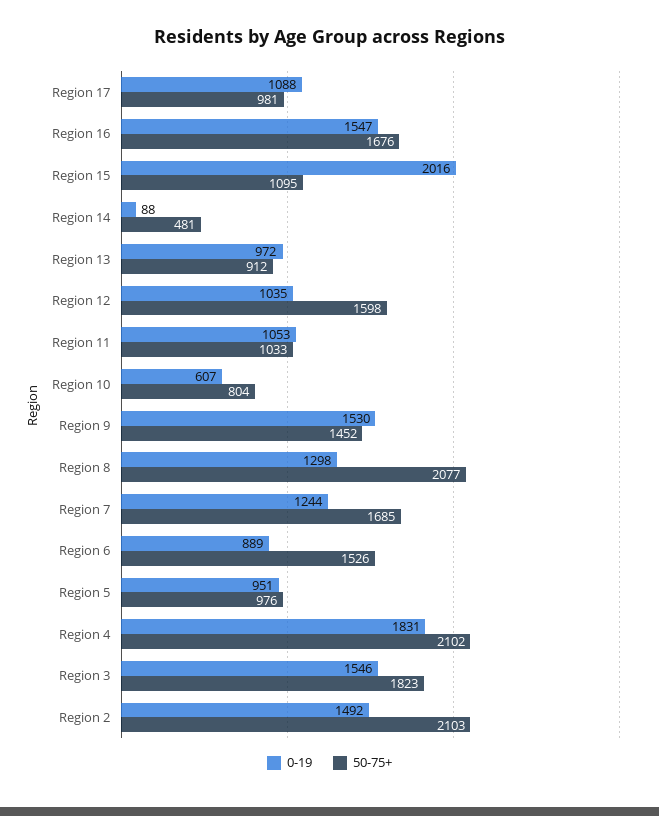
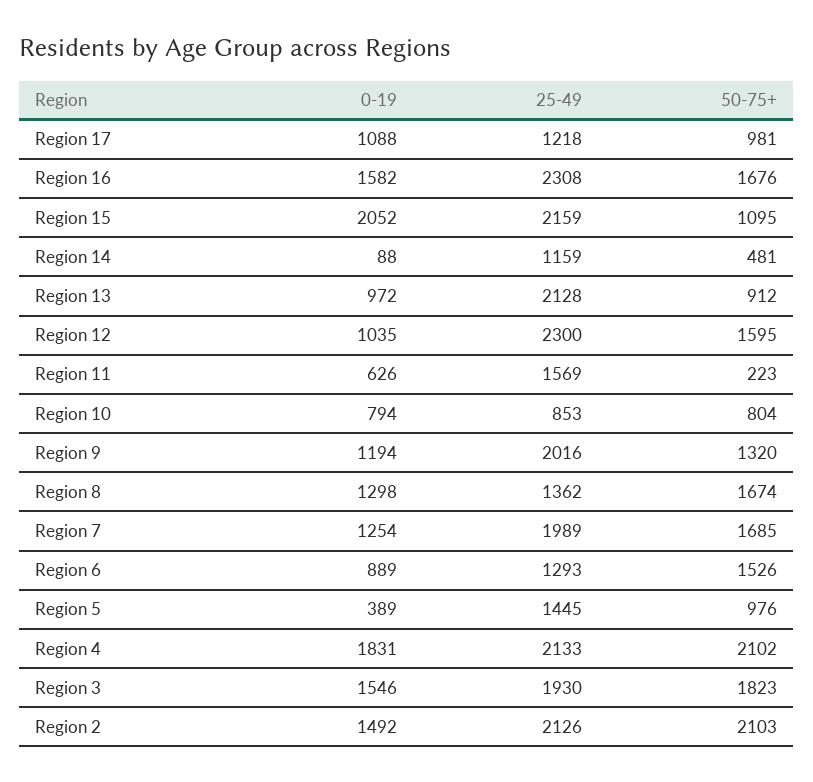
  {
    "0-19": {
      "Region 17": 1088,
-     "Region 16": 1547,
+     "Region 16": 1582,
-     "Region 15": 2016,
+     "Region 15": 2052,
      "Region 14": 88,
      "Region 13": 972,
      "Region 12": 1035,
-     "Region 11": 1053,
+     "Region 11": 626,
-     "Region 10": 607,
+     "Region 10": 794,
-     "Region 9": 1530,
+     "Region 9": 1194,
      "Region 8": 1298,
-     "Region 7": 1244,
+     "Region 7": 1254,
      "Region 6": 889,
-     "Region 5": 951,
+     "Region 5": 389,
      "Region 4": 1831,
      "Region 3": 1546,
      "Region 2": 1492
    },
    "50-75+": {
      "Region 17": 981,
      "Region 16": 1676,
      "Region 15": 1095,
      "Region 14": 481,
      "Region 13": 912,
-     "Region 12": 1598,
+     "Region 12": 1595,
-     "Region 11": 1033,
+     "Region 11": 223,
      "Region 10": 804,
-     "Region 9": 1452,
+     "Region 9": 1320,
-     "Region 8": 2077,
+     "Region 8": 1674,
      "Region 7": 1685,
      "Region 6": 1526,
      "Region 5": 976,
      "Region 4": 2102,
      "Region 3": 1823,
      "Region 2": 2103
-   }
+   },
+   "25-49": {
+     "Region 17": 1218,
+     "Region 16": 2308,
+     "Region 15": 2159,
+     "Region 14": 1159,
+     "Region 13": 2128,
+     "Region 12": 2300,
+     "Region 11": 1569,
+     "Region 10": 853,
+     "Region 9": 2016,
+     "Region 8": 1362,
+     "Region 7": 1989,
+     "Region 6": 1293,
+     "Region 5": 1445,
+     "Region 4": 2133,
+     "Region 3": 1930,
+     "Region 2": 2126
+   }
  }

